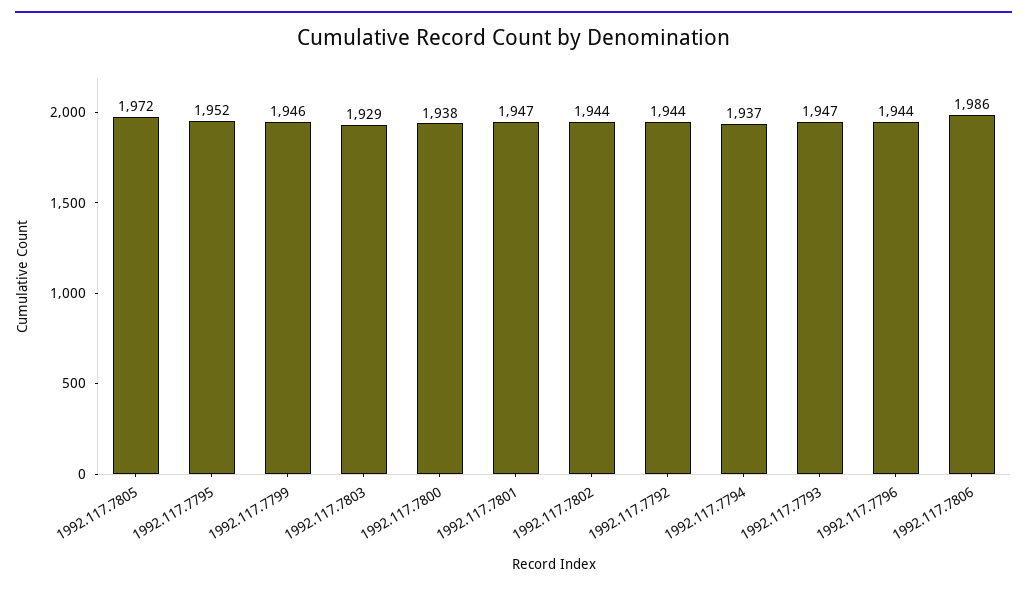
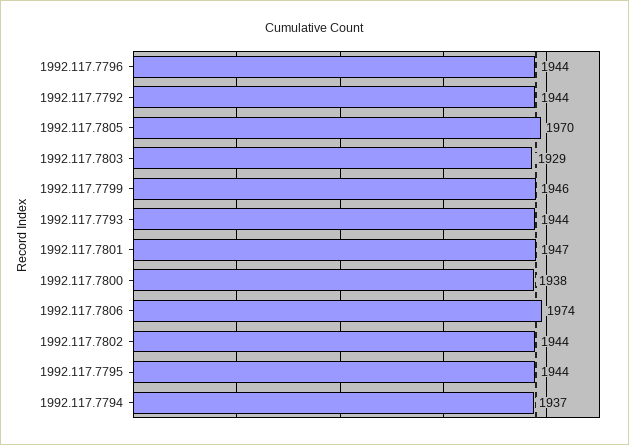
  {
-   "1992.117.7805": 1972,
+   "1992.117.7805": 1970,
-   "1992.117.7795": 1952,
+   "1992.117.7795": 1944,
    "1992.117.7799": 1946,
    "1992.117.7803": 1929,
    "1992.117.7800": 1938,
    "1992.117.7801": 1947,
    "1992.117.7802": 1944,
    "1992.117.7792": 1944,
    "1992.117.7794": 1937,
-   "1992.117.7793": 1947,
+   "1992.117.7793": 1944,
    "1992.117.7796": 1944,
-   "1992.117.7806": 1986
+   "1992.117.7806": 1974
  }

